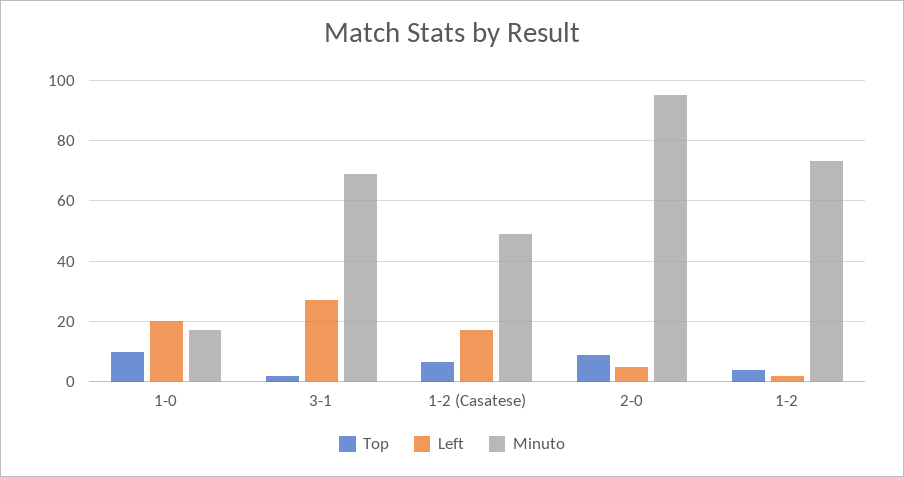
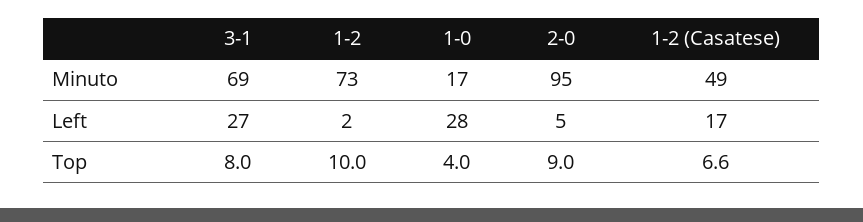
  {
    "Top": {
-     "1-0": 10,
+     "1-0": 4,
-     "3-1": 2,
+     "3-1": 8,
      "1-2 (Casatese)": 6.6,
      "2-0": 9,
-     "1-2": 4
+     "1-2": 10
    },
    "Left": {
-     "1-0": 20,
+     "1-0": 28,
      "3-1": 27,
      "1-2 (Casatese)": 17,
      "2-0": 5,
      "1-2": 2
    },
    "Minuto": {
      "1-0": 17,
      "3-1": 69,
      "1-2 (Casatese)": 49,
      "2-0": 95,
      "1-2": 73
    }
  }

